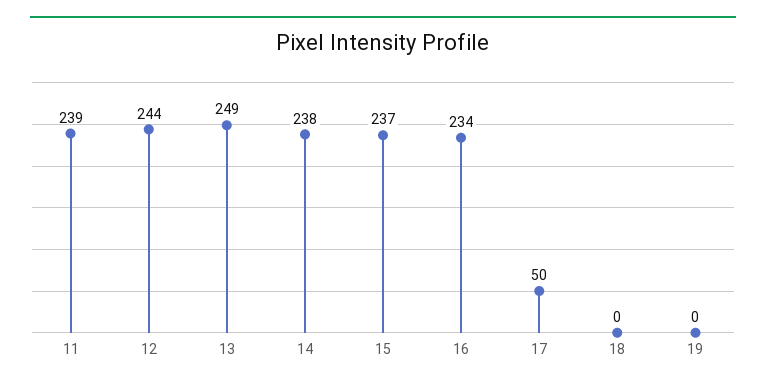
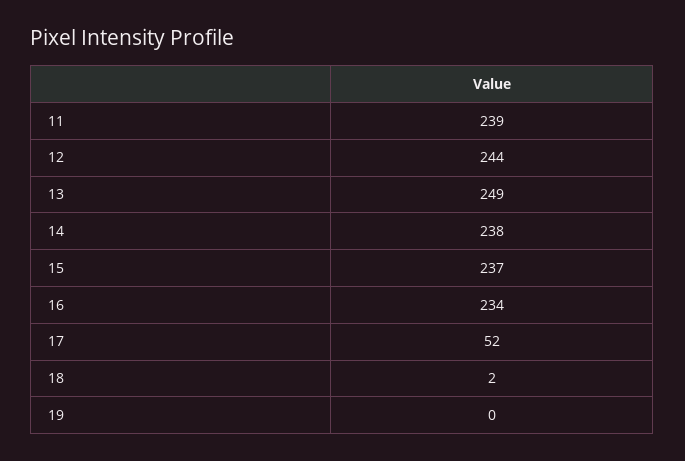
  {
    "11": 239,
    "12": 244,
    "13": 249,
    "14": 238,
    "15": 237,
    "16": 234,
-   "17": 50,
+   "17": 52,
-   "18": 0,
+   "18": 2,
    "19": 0
  }

